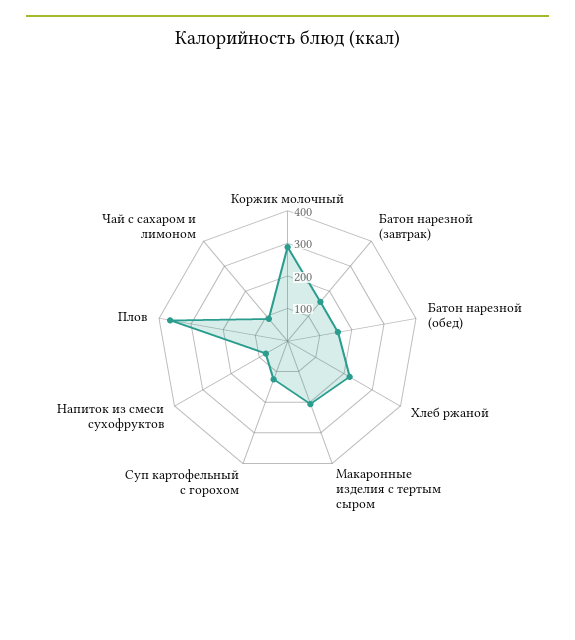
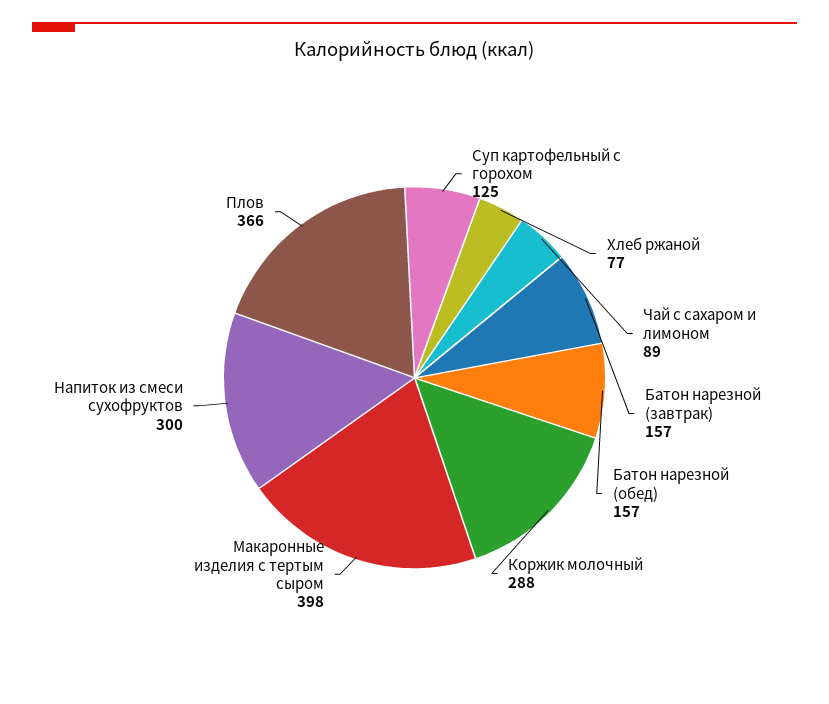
  {
    "Коржик молочный": 288,
    "Батон нарезной (завтрак)": 157,
    "Батон нарезной (обед)": 157,
-   "Хлеб ржаной": 225,
+   "Хлеб ржаной": 77,
-   "Макаронные изделия с тертым сыром": 200,
+   "Макаронные изделия с тертым сыром": 398,
    "Суп картофельный с горохом": 125,
-   "Напиток из смеси сухофруктов": 75,
+   "Напиток из смеси сухофруктов": 300,
    "Плов": 366,
    "Чай с сахаром и лимоном": 89
  }

